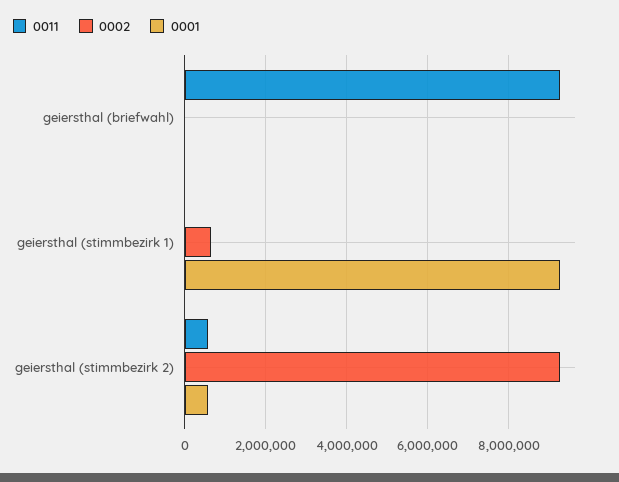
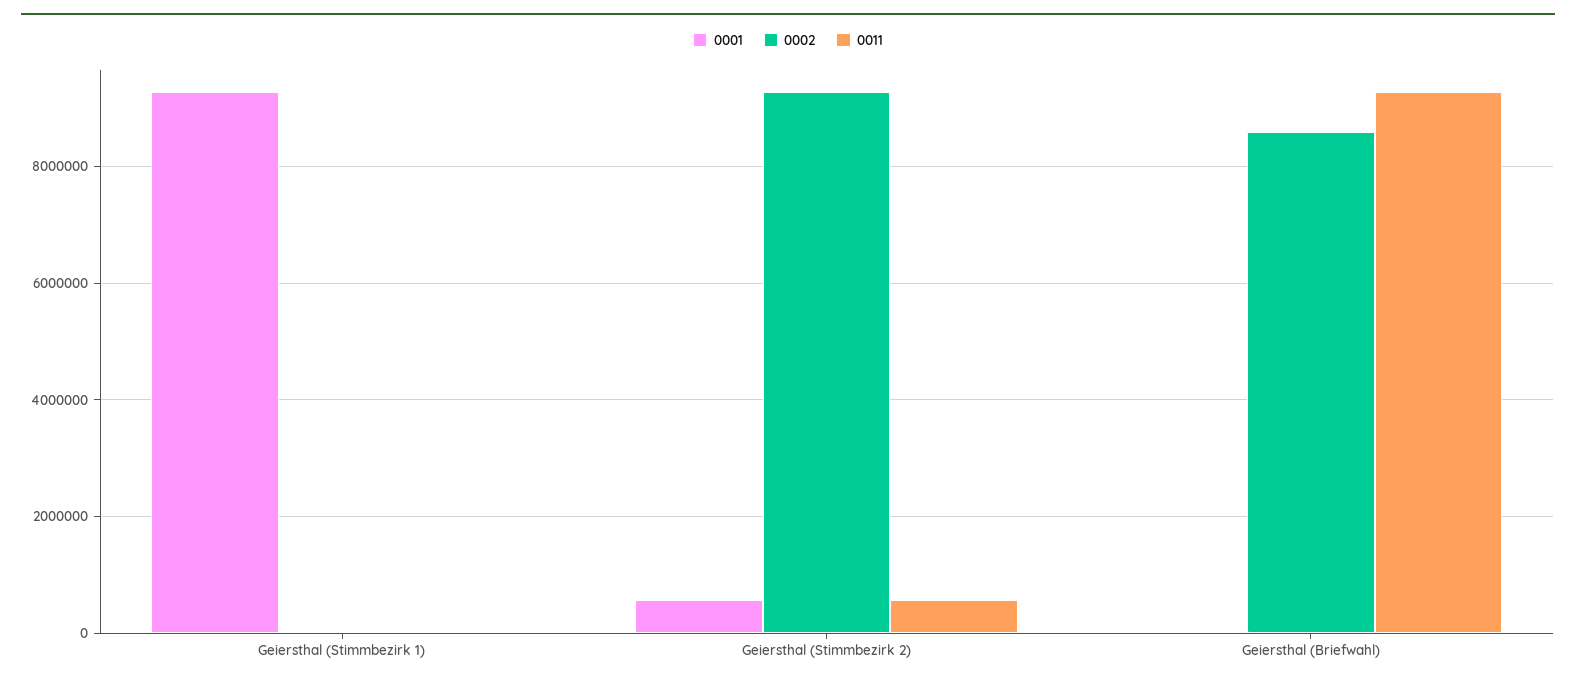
  {
    "0011": {
      "geiersthal (briefwahl)": 9200000,
      "geiersthal (stimmbezirk 1)": 0,
      "geiersthal (stimmbezirk 2)": 600000
    },
    "0002": {
-     "geiersthal (briefwahl)": 0,
+     "geiersthal (briefwahl)": 8600000,
-     "geiersthal (stimmbezirk 1)": 600000,
+     "geiersthal (stimmbezirk 1)": 0,
      "geiersthal (stimmbezirk 2)": 9200000
    },
    "0001": {
      "geiersthal (briefwahl)": 0,
      "geiersthal (stimmbezirk 1)": 9200000,
      "geiersthal (stimmbezirk 2)": 600000
    }
  }

